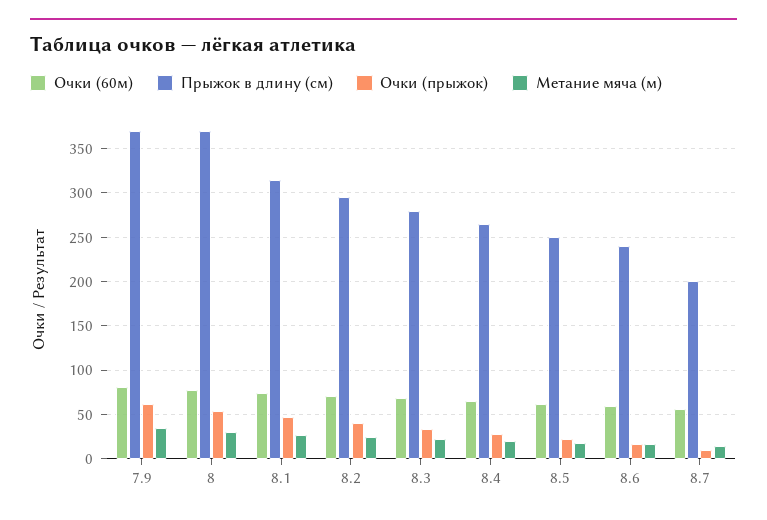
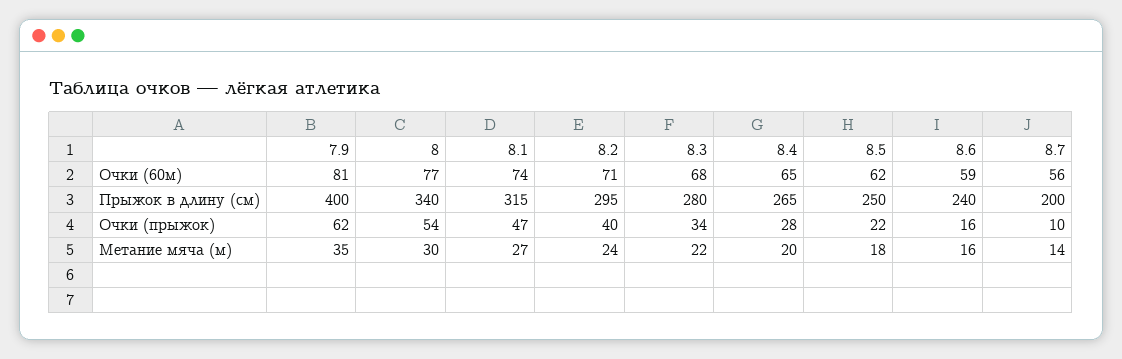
  {
    "Очки (60м)": {
      "7.9": 81,
      "8": 77,
      "8.1": 74,
      "8.2": 71,
      "8.3": 68,
      "8.4": 65,
      "8.5": 62,
      "8.6": 59,
      "8.7": 56
    },
    "Прыжок в длину (см)": {
-     "7.9": 370,
+     "7.9": 400,
-     "8": 370,
+     "8": 340,
      "8.1": 315,
      "8.2": 295,
      "8.3": 280,
      "8.4": 265,
      "8.5": 250,
      "8.6": 240,
      "8.7": 200
    },
    "Очки (прыжок)": {
      "7.9": 62,
      "8": 54,
      "8.1": 47,
      "8.2": 40,
      "8.3": 34,
      "8.4": 28,
      "8.5": 22,
      "8.6": 16,
      "8.7": 10
    },
    "Метание мяча (м)": {
      "7.9": 35,
      "8": 30,
      "8.1": 27,
      "8.2": 24,
      "8.3": 22,
      "8.4": 20,
      "8.5": 18,
      "8.6": 16,
      "8.7": 14
    }
  }

